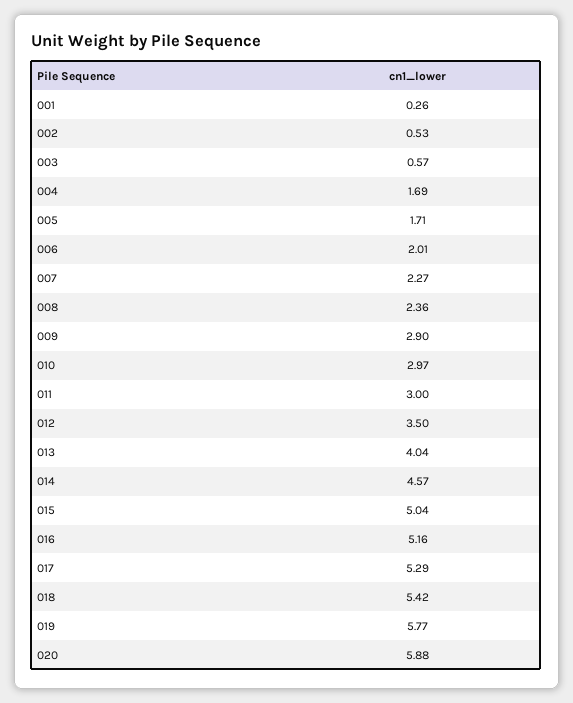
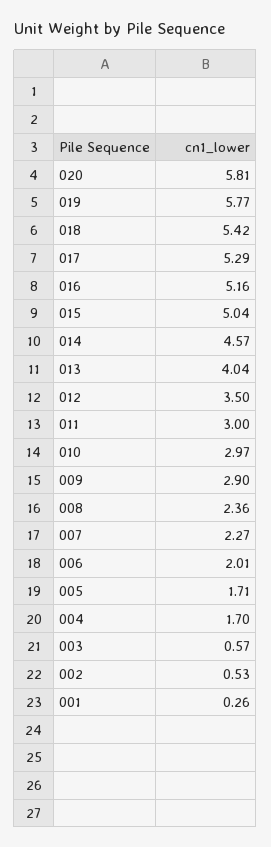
  {
    "001": 0.26,
    "002": 0.53,
    "003": 0.57,
-   "004": 1.69,
+   "004": 1.7,
    "005": 1.71,
    "006": 2.01,
    "007": 2.27,
    "008": 2.36,
    "009": 2.9,
    "010": 2.97,
    "011": 3,
    "012": 3.5,
    "013": 4.04,
    "014": 4.57,
    "015": 5.04,
    "016": 5.16,
    "017": 5.29,
    "018": 5.42,
    "019": 5.77,
-   "020": 5.88
+   "020": 5.81
  }

